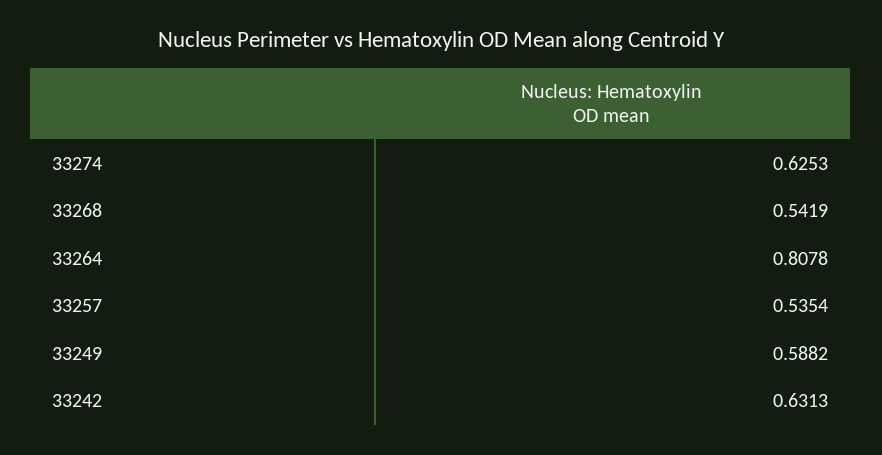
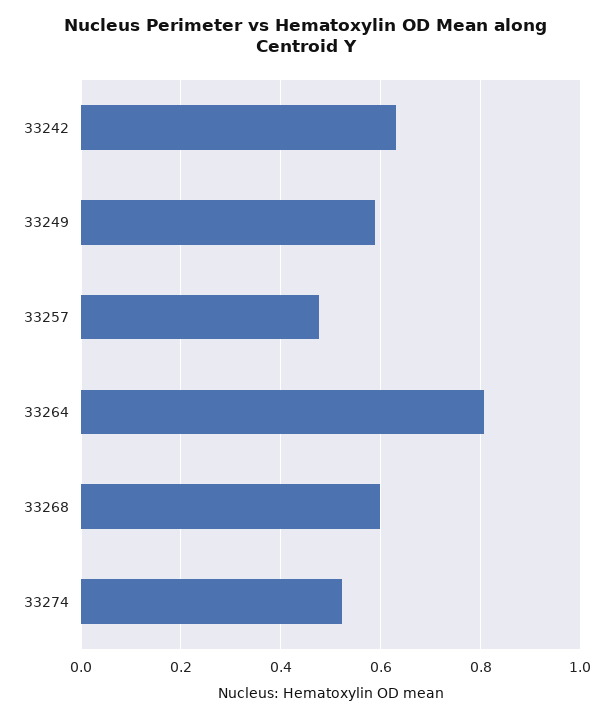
  {
-   "33274": 0.6253,
+   "33274": 0.52,
-   "33268": 0.5419,
+   "33268": 0.6,
    "33264": 0.8078,
-   "33257": 0.5354,
+   "33257": 0.48,
    "33249": 0.5882,
    "33242": 0.6313
  }

